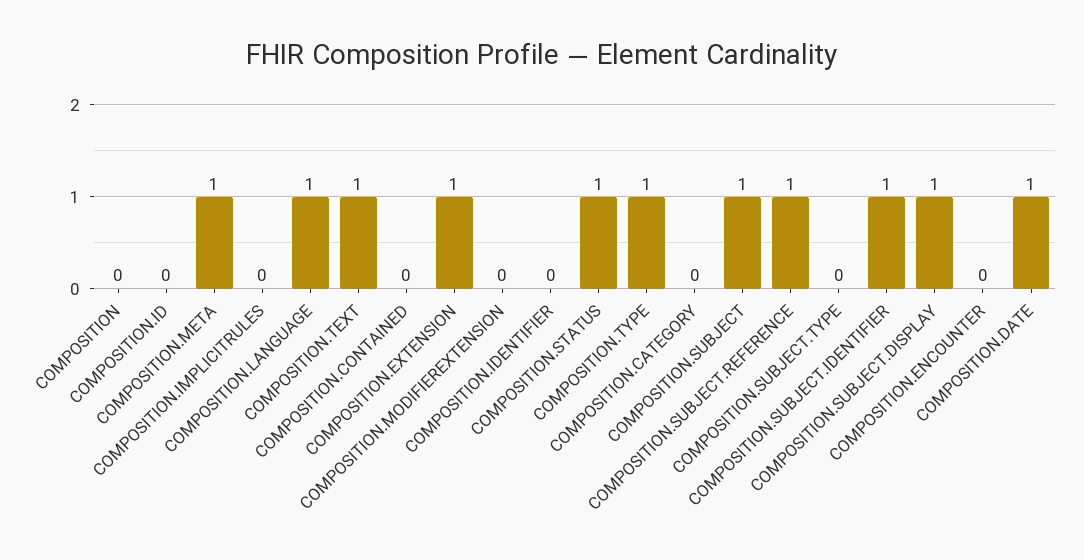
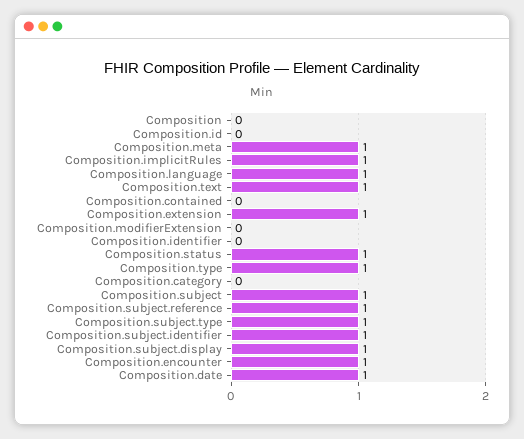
  {
    "COMPOSITION": 0,
    "COMPOSITION.ID": 0,
    "COMPOSITION.META": 1,
-   "COMPOSITION.IMPLICITRULES": 0,
+   "COMPOSITION.IMPLICITRULES": 1,
    "COMPOSITION.LANGUAGE": 1,
    "COMPOSITION.TEXT": 1,
    "COMPOSITION.CONTAINED": 0,
    "COMPOSITION.EXTENSION": 1,
    "COMPOSITION.MODIFIEREXTENSION": 0,
    "COMPOSITION.IDENTIFIER": 0,
    "COMPOSITION.STATUS": 1,
    "COMPOSITION.TYPE": 1,
    "COMPOSITION.CATEGORY": 0,
    "COMPOSITION.SUBJECT": 1,
    "COMPOSITION.SUBJECT.REFERENCE": 1,
-   "COMPOSITION.SUBJECT.TYPE": 0,
+   "COMPOSITION.SUBJECT.TYPE": 1,
    "COMPOSITION.SUBJECT.IDENTIFIER": 1,
    "COMPOSITION.SUBJECT.DISPLAY": 1,
-   "COMPOSITION.ENCOUNTER": 0,
+   "COMPOSITION.ENCOUNTER": 1,
    "COMPOSITION.DATE": 1
  }

